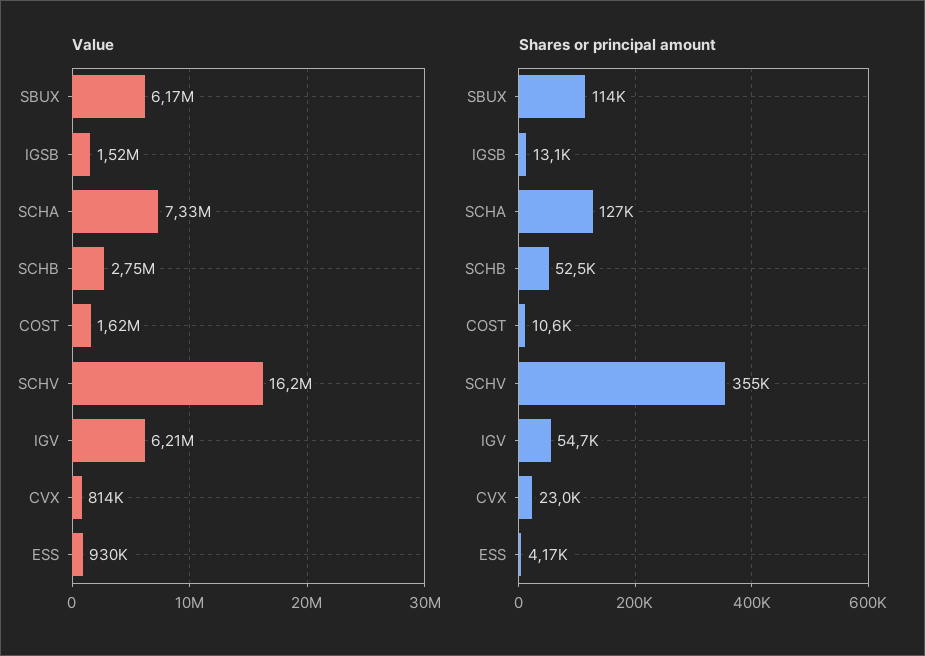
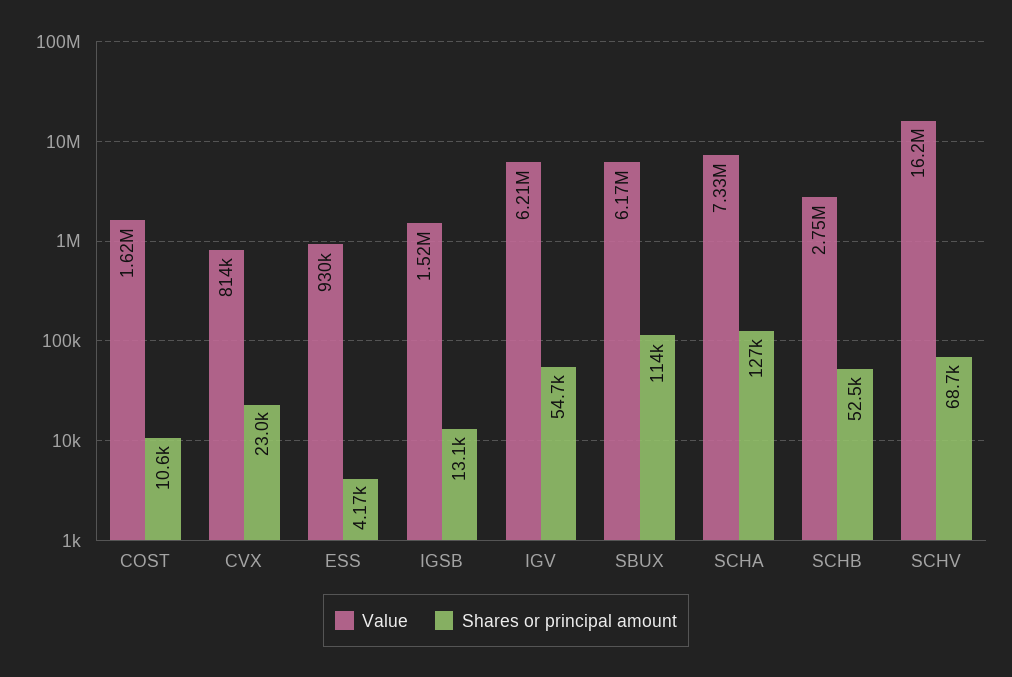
  {
    "Value": {
      "SBUX": 6170000,
      "IGSB": 1520000,
      "SCHA": 7330000,
      "SCHB": 2750000,
      "COST": 1620000,
      "SCHV": 16200000,
      "IGV": 6210000,
      "CVX": 814000,
      "ESS": 930000
    },
    "Shares or principal amount": {
      "SBUX": 114000,
      "IGSB": 13100,
      "SCHA": 127000,
      "SCHB": 52500,
      "COST": 10600,
-     "SCHV": 355000,
+     "SCHV": 68700,
      "IGV": 54700,
      "CVX": 23000,
      "ESS": 4170
    }
  }

